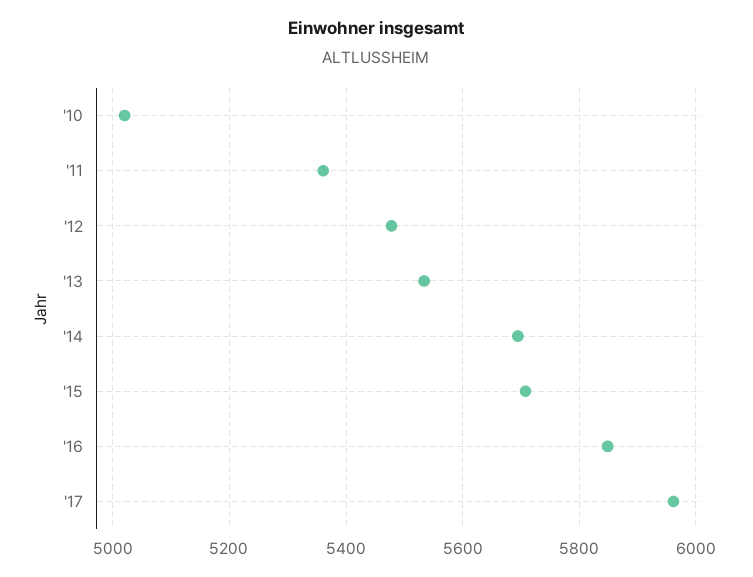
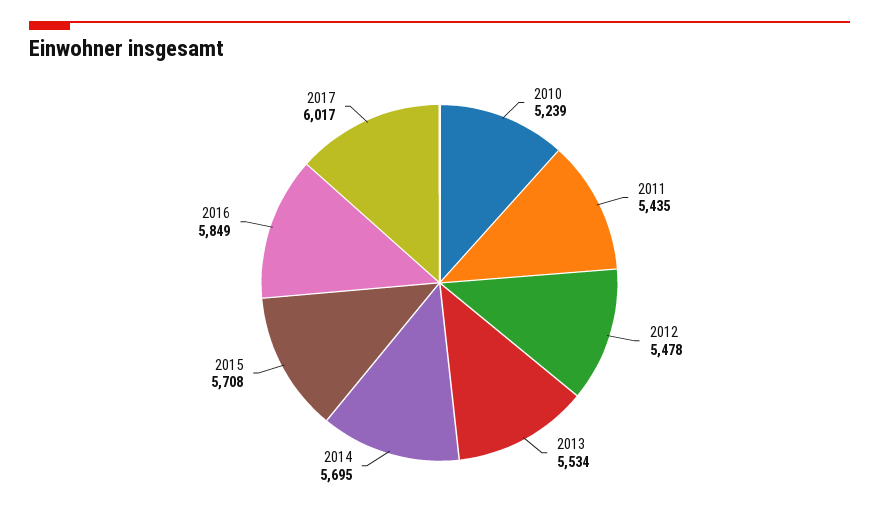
  {
-   "'10": 5020,
+   "'10": 5239,
-   "'11": 5360,
+   "'11": 5435,
    "'12": 5478,
    "'13": 5534,
    "'14": 5695,
    "'15": 5708,
    "'16": 5849,
-   "'17": 5960
+   "'17": 6017
  }

